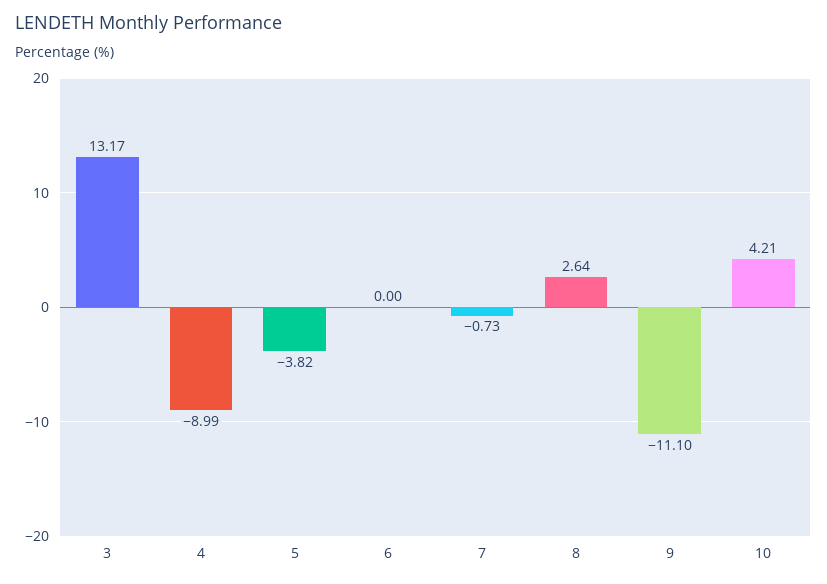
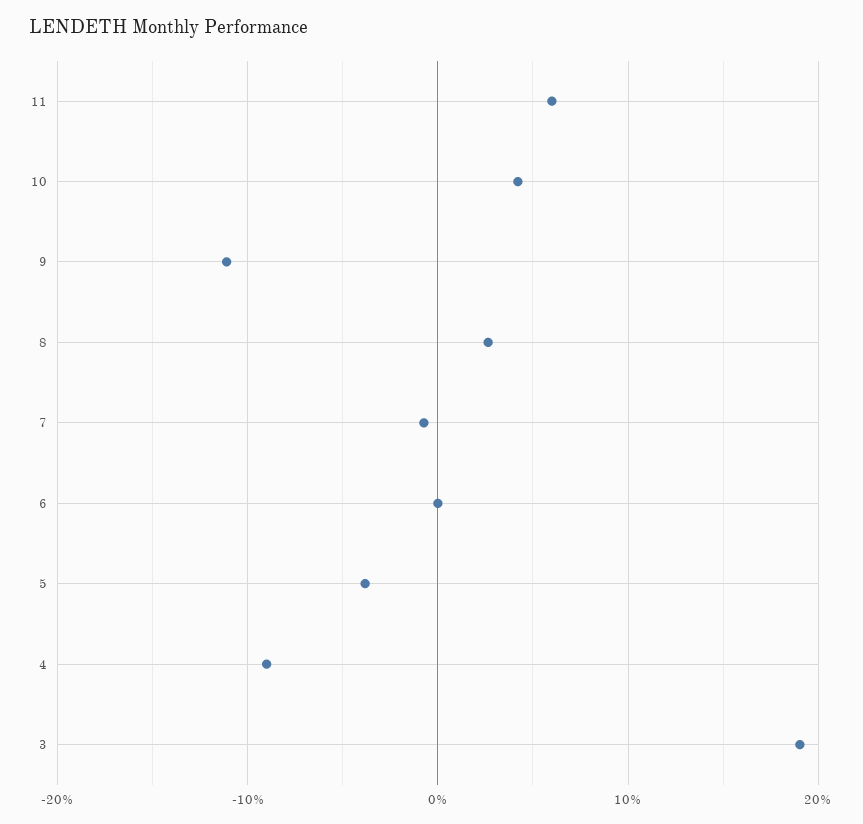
  {
-   "3": 13.17,
+   "3": 19,
    "4": -8.99,
    "5": -3.82,
    "6": 0,
    "7": -0.73,
    "8": 2.64,
    "9": -11.1,
-   "10": 4.21
+   "10": 4.21,
+   "11": 6
  }

